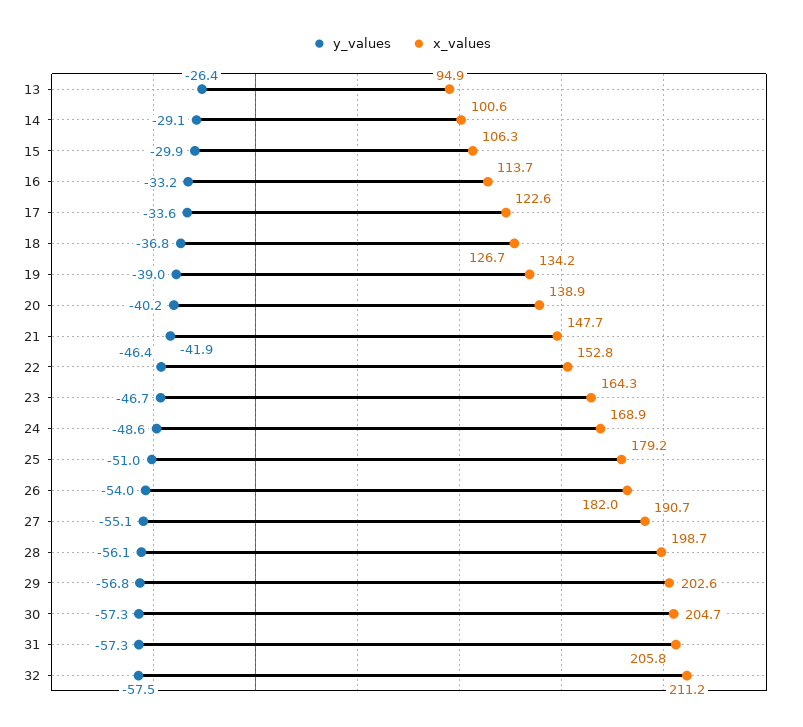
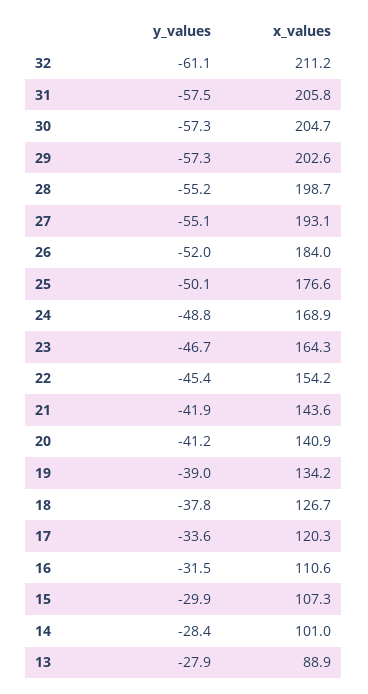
  {
    "y_values": {
-     "13": -26.4,
+     "13": -27.9,
-     "14": -29.1,
+     "14": -28.4,
      "15": -29.9,
-     "16": -33.2,
+     "16": -31.5,
      "17": -33.6,
-     "18": -36.8,
+     "18": -37.8,
      "19": -39,
-     "20": -40.2,
+     "20": -41.2,
      "21": -41.9,
-     "22": -46.4,
+     "22": -45.4,
      "23": -46.7,
-     "24": -48.6,
+     "24": -48.8,
-     "25": -51,
+     "25": -50.1,
-     "26": -54,
+     "26": -52,
      "27": -55.1,
-     "28": -56.1,
+     "28": -55.2,
-     "29": -56.8,
+     "29": -57.3,
      "30": -57.3,
-     "31": -57.3,
+     "31": -57.5,
-     "32": -57.5
+     "32": -61.1
    },
    "x_values": {
-     "13": 94.9,
+     "13": 88.9,
-     "14": 100.6,
+     "14": 101,
-     "15": 106.3,
+     "15": 107.3,
-     "16": 113.7,
+     "16": 110.6,
-     "17": 122.6,
+     "17": 120.3,
      "18": 126.7,
      "19": 134.2,
-     "20": 138.9,
+     "20": 140.9,
-     "21": 147.7,
+     "21": 143.6,
-     "22": 152.8,
+     "22": 154.2,
      "23": 164.3,
      "24": 168.9,
-     "25": 179.2,
+     "25": 176.6,
-     "26": 182,
+     "26": 184,
-     "27": 190.7,
+     "27": 193.1,
      "28": 198.7,
      "29": 202.6,
      "30": 204.7,
      "31": 205.8,
      "32": 211.2
    }
  }

